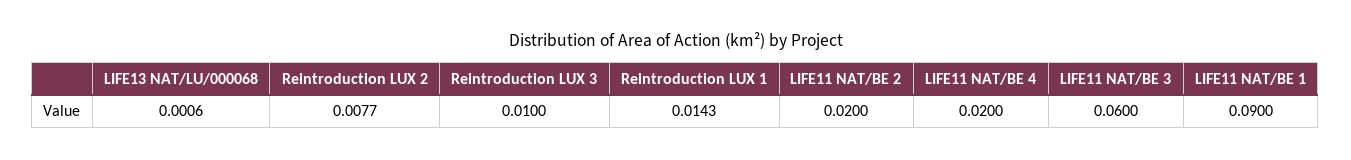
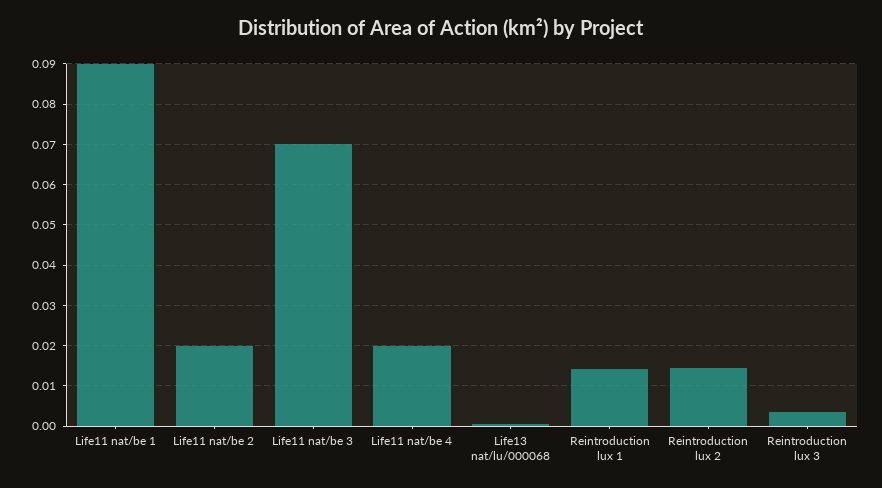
  {
    "LIFE13 NAT/LU/000068": 0.0006,
-   "Reintroduction LUX 2": 0.0077,
+   "Reintroduction LUX 2": 0.014,
-   "Reintroduction LUX 3": 0.01,
+   "Reintroduction LUX 3": 0.004,
    "Reintroduction LUX 1": 0.0143,
    "LIFE11 NAT/BE 2": 0.02,
    "LIFE11 NAT/BE 4": 0.02,
-   "LIFE11 NAT/BE 3": 0.06,
+   "LIFE11 NAT/BE 3": 0.07,
    "LIFE11 NAT/BE 1": 0.09
  }

